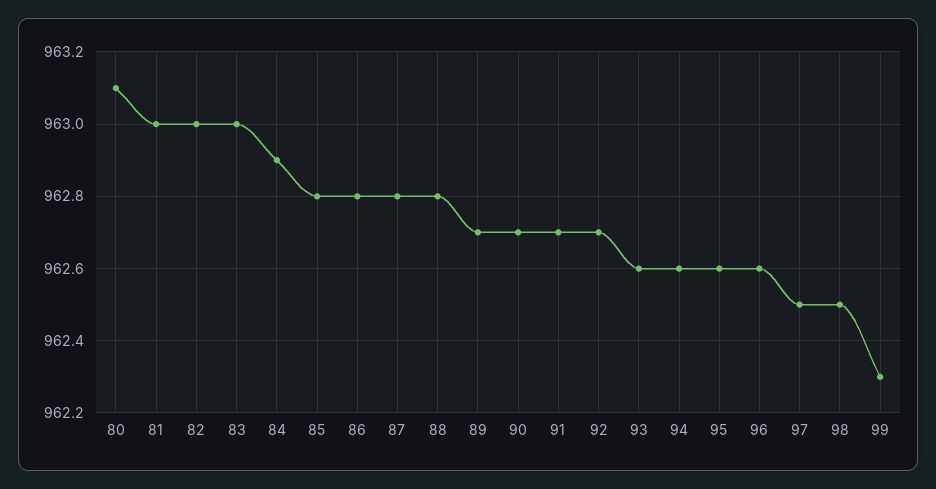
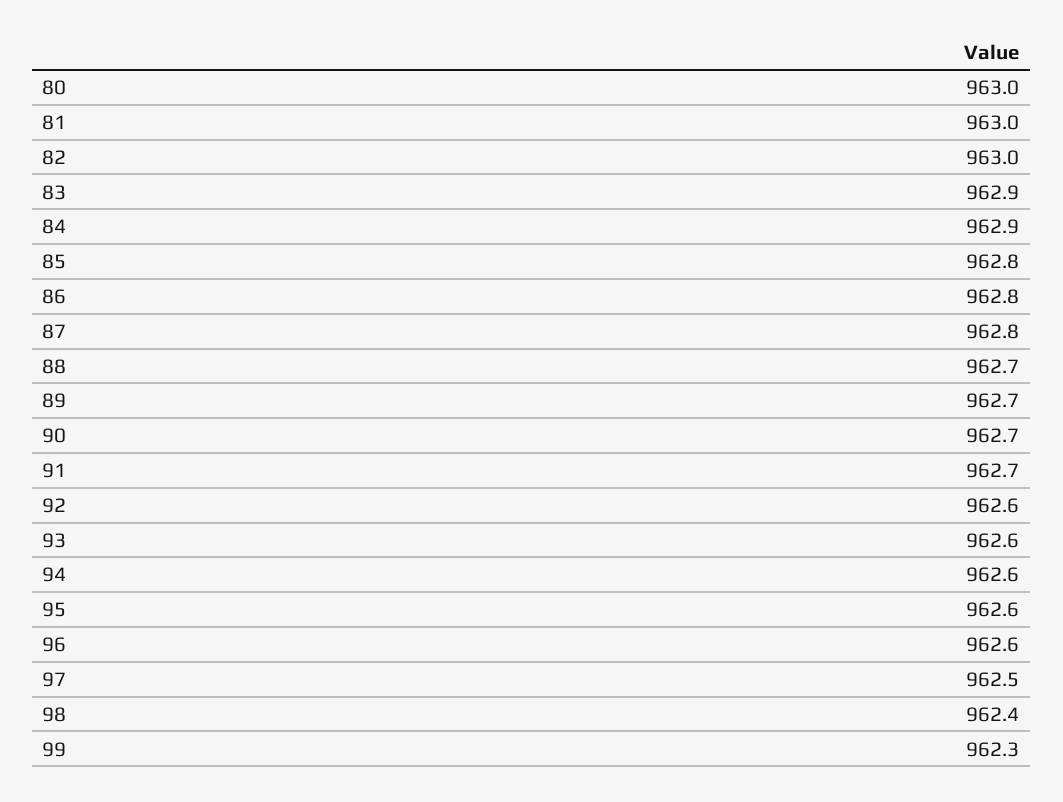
  {
-   "80": 963.1,
+   "80": 963,
    "81": 963,
    "82": 963,
-   "83": 963,
+   "83": 962.9,
    "84": 962.9,
    "85": 962.8,
    "86": 962.8,
    "87": 962.8,
-   "88": 962.8,
+   "88": 962.7,
    "89": 962.7,
    "90": 962.7,
    "91": 962.7,
-   "92": 962.7,
+   "92": 962.6,
    "93": 962.6,
    "94": 962.6,
    "95": 962.6,
    "96": 962.6,
    "97": 962.5,
-   "98": 962.5,
+   "98": 962.4,
    "99": 962.3
  }

